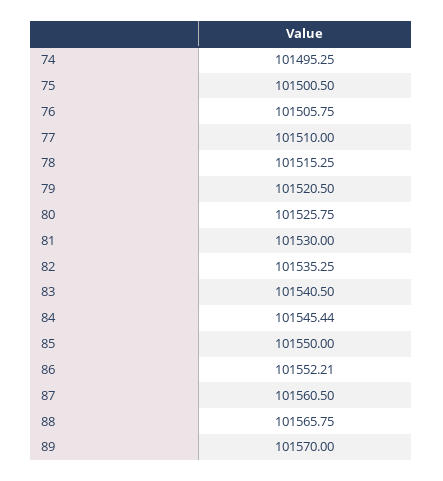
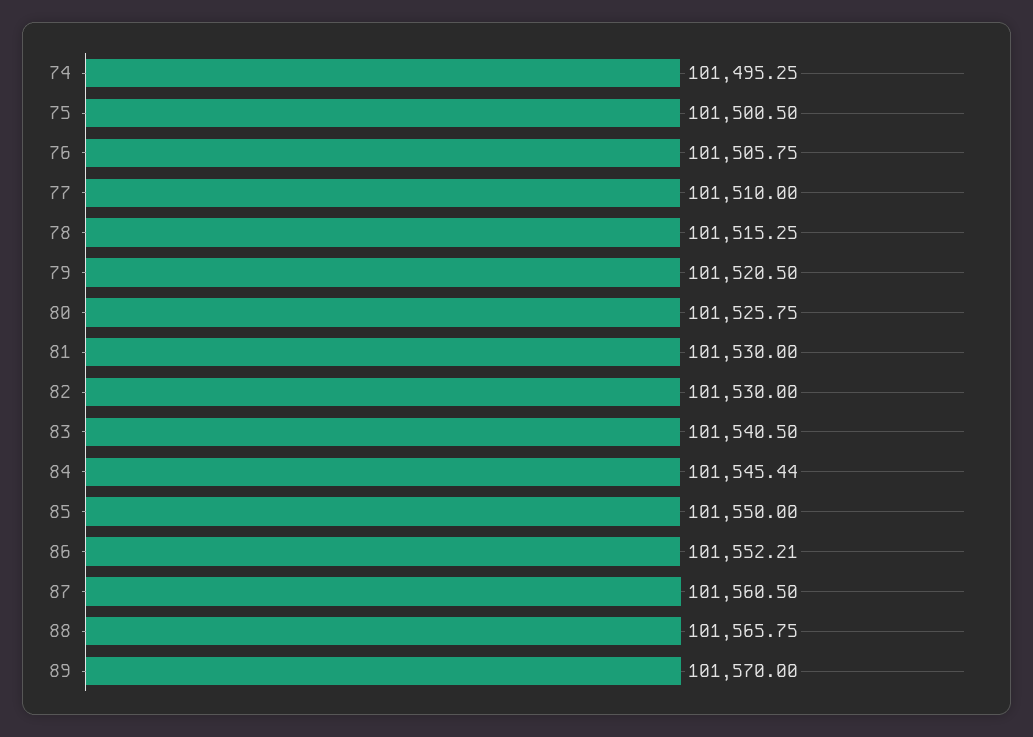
  {
    "74": 101495.25,
    "75": 101500.5,
    "76": 101505.75,
    "77": 101510,
    "78": 101515.25,
    "79": 101520.5,
    "80": 101525.75,
    "81": 101530,
-   "82": 101535.25,
+   "82": 101530,
    "83": 101540.5,
    "84": 101545.44,
    "85": 101550,
    "86": 101552.21,
    "87": 101560.5,
    "88": 101565.75,
    "89": 101570
  }

